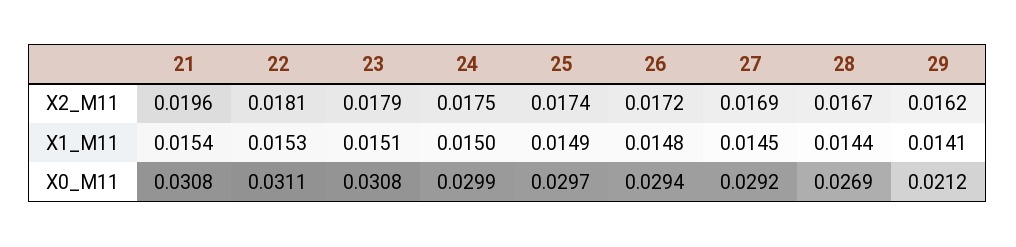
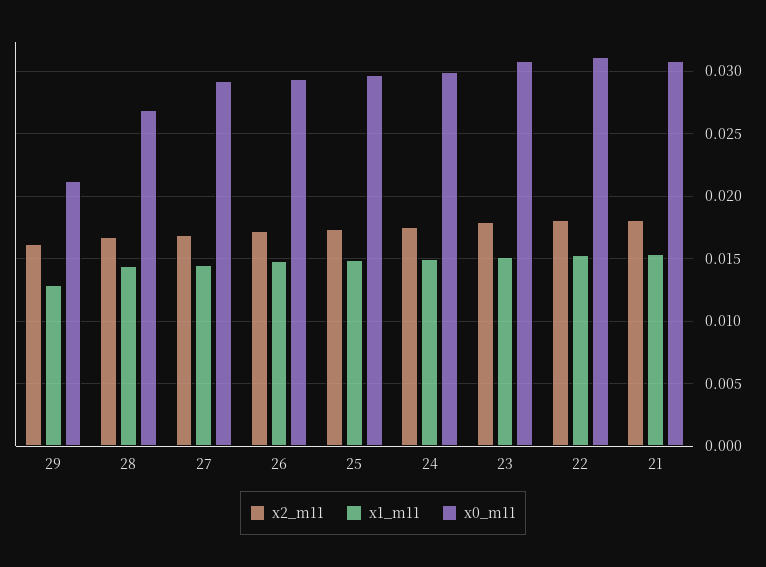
  {
    "X2_M11": {
-     "21": 0.0196,
+     "21": 0.018,
      "22": 0.0181,
      "23": 0.0179,
      "24": 0.0175,
      "25": 0.0174,
      "26": 0.0172,
      "27": 0.0169,
      "28": 0.0167,
      "29": 0.0162
    },
    "X1_M11": {
      "21": 0.0154,
      "22": 0.0153,
      "23": 0.0151,
      "24": 0.015,
      "25": 0.0149,
      "26": 0.0148,
      "27": 0.0145,
      "28": 0.0144,
-     "29": 0.0141
+     "29": 0.013
    },
    "X0_M11": {
      "21": 0.0308,
      "22": 0.0311,
      "23": 0.0308,
      "24": 0.0299,
      "25": 0.0297,
      "26": 0.0294,
      "27": 0.0292,
      "28": 0.0269,
      "29": 0.0212
    }
  }

